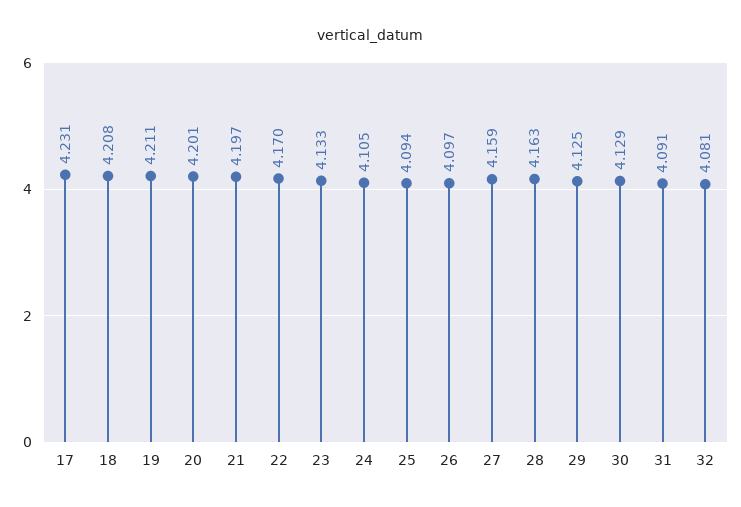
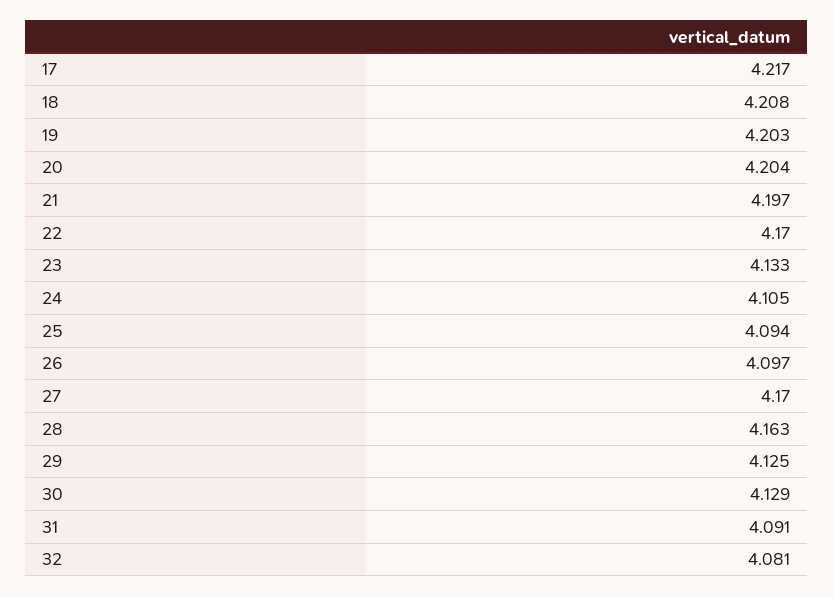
  {
-   "17": 4.231,
+   "17": 4.217,
    "18": 4.208,
-   "19": 4.211,
+   "19": 4.203,
-   "20": 4.201,
+   "20": 4.204,
    "21": 4.197,
    "22": 4.17,
    "23": 4.133,
    "24": 4.105,
    "25": 4.094,
    "26": 4.097,
-   "27": 4.159,
+   "27": 4.17,
    "28": 4.163,
    "29": 4.125,
    "30": 4.129,
    "31": 4.091,
    "32": 4.081
  }

